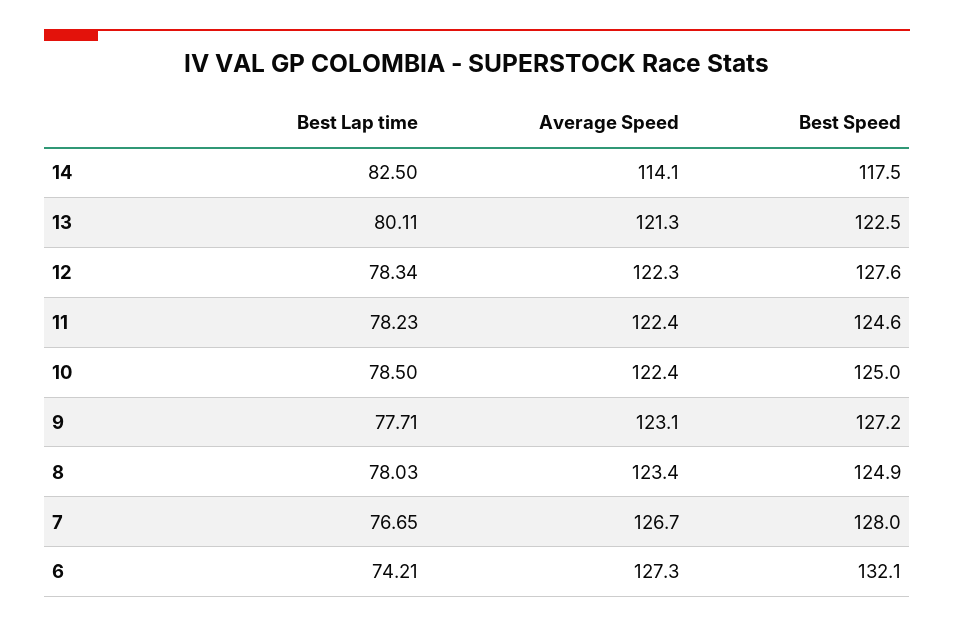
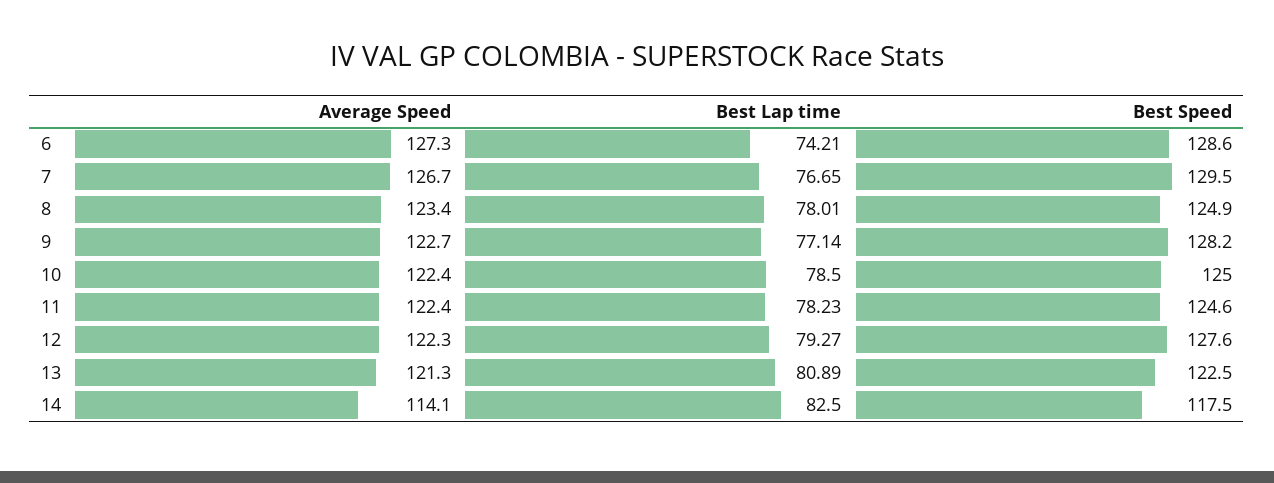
  {
    "Best Lap time": {
      "14": 82.5,
-     "13": 80.11,
+     "13": 80.89,
-     "12": 78.34,
+     "12": 79.27,
      "11": 78.23,
      "10": 78.5,
-     "9": 77.71,
+     "9": 77.14,
-     "8": 78.03,
+     "8": 78.01,
      "7": 76.65,
      "6": 74.21
    },
    "Average Speed": {
      "14": 114.1,
      "13": 121.3,
      "12": 122.3,
      "11": 122.4,
      "10": 122.4,
-     "9": 123.1,
+     "9": 122.7,
      "8": 123.4,
      "7": 126.7,
      "6": 127.3
    },
    "Best Speed": {
      "14": 117.5,
      "13": 122.5,
      "12": 127.6,
      "11": 124.6,
      "10": 125,
-     "9": 127.2,
+     "9": 128.2,
      "8": 124.9,
-     "7": 128,
+     "7": 129.5,
-     "6": 132.1
+     "6": 128.6
    }
  }

